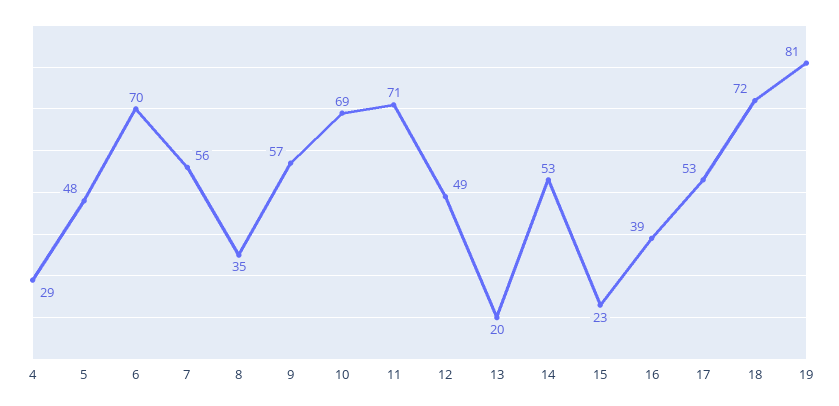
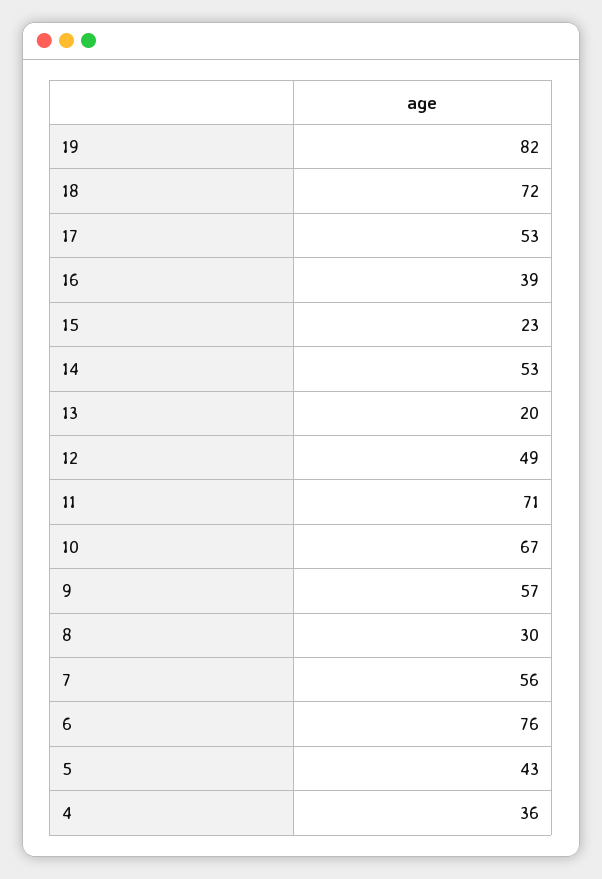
  {
-   "4": 29,
+   "4": 36,
-   "5": 48,
+   "5": 43,
-   "6": 70,
+   "6": 76,
    "7": 56,
-   "8": 35,
+   "8": 30,
    "9": 57,
-   "10": 69,
+   "10": 67,
    "11": 71,
    "12": 49,
    "13": 20,
    "14": 53,
    "15": 23,
    "16": 39,
    "17": 53,
    "18": 72,
-   "19": 81
+   "19": 82
  }

